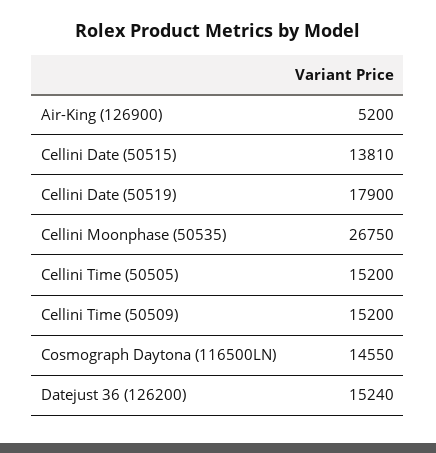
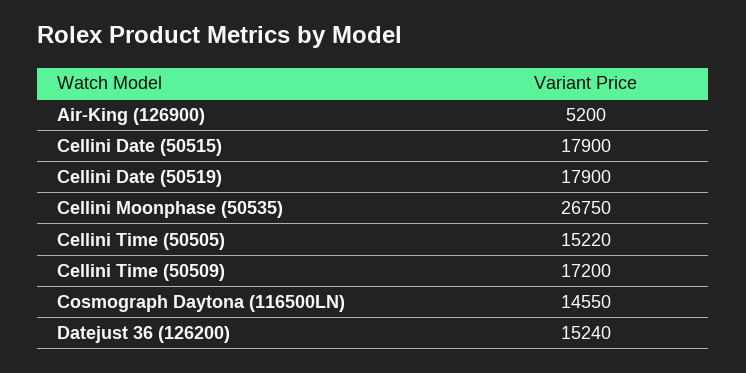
  {
    "Air-King (126900)": 5200,
-   "Cellini Date (50515)": 13810,
+   "Cellini Date (50515)": 17900,
    "Cellini Date (50519)": 17900,
    "Cellini Moonphase (50535)": 26750,
-   "Cellini Time (50505)": 15200,
+   "Cellini Time (50505)": 15220,
-   "Cellini Time (50509)": 15200,
+   "Cellini Time (50509)": 17200,
    "Cosmograph Daytona (116500LN)": 14550,
    "Datejust 36 (126200)": 15240
  }

